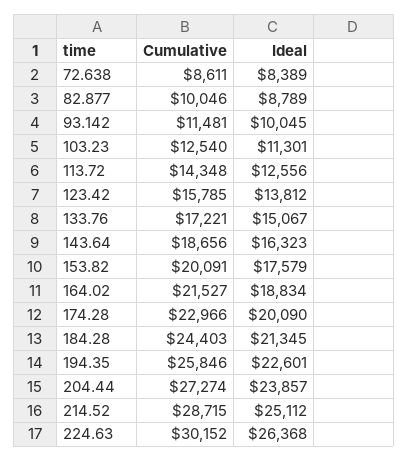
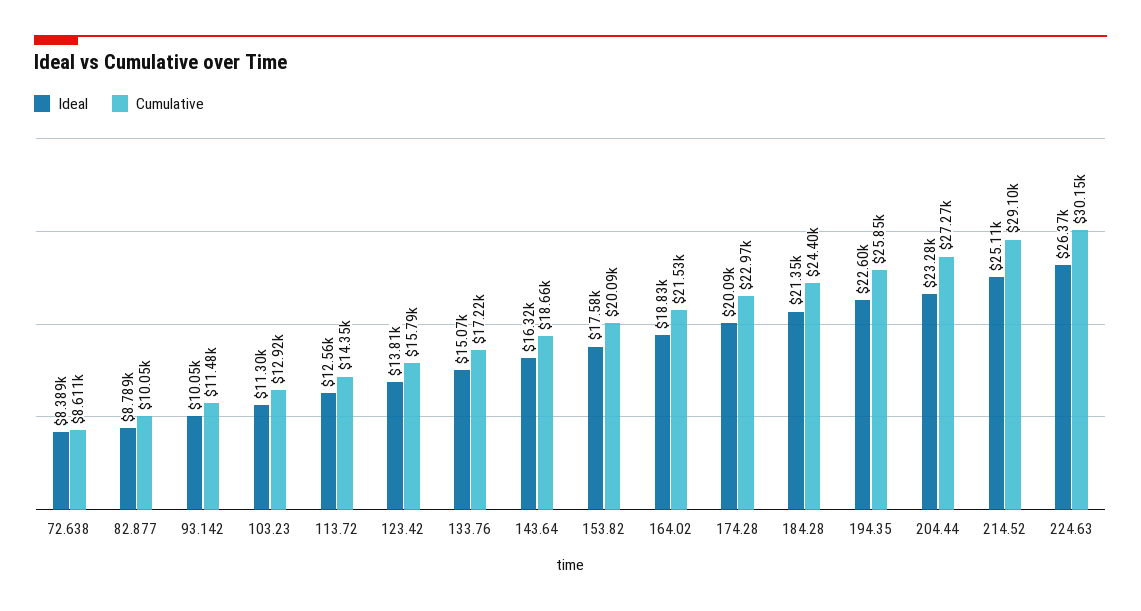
  {
    "Cumulative": {
      "72.638": 8611,
      "82.877": 10046,
      "93.142": 11481,
-     "103.23": 12540,
+     "103.23": 12920,
      "113.72": 14348,
      "123.42": 15785,
      "133.76": 17221,
      "143.64": 18656,
      "153.82": 20091,
      "164.02": 21527,
      "174.28": 22966,
      "184.28": 24403,
      "194.35": 25846,
      "204.44": 27274,
-     "214.52": 28715,
+     "214.52": 29100,
      "224.63": 30152
    },
    "Ideal": {
      "72.638": 8389,
      "82.877": 8789,
      "93.142": 10045,
      "103.23": 11301,
      "113.72": 12556,
      "123.42": 13812,
      "133.76": 15067,
      "143.64": 16323,
      "153.82": 17579,
      "164.02": 18834,
      "174.28": 20090,
      "184.28": 21345,
      "194.35": 22601,
-     "204.44": 23857,
+     "204.44": 23280,
      "214.52": 25112,
      "224.63": 26368
    }
  }

